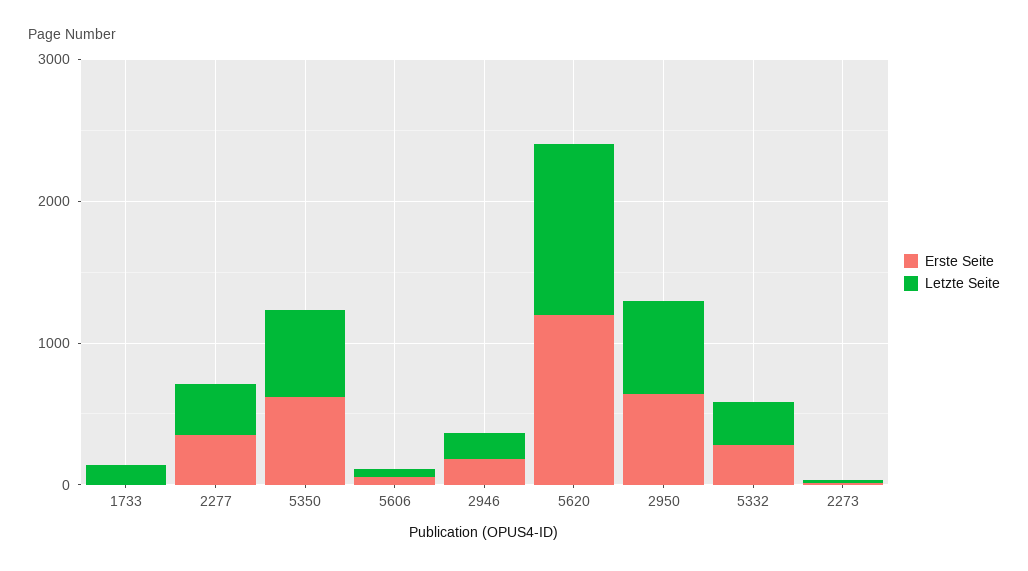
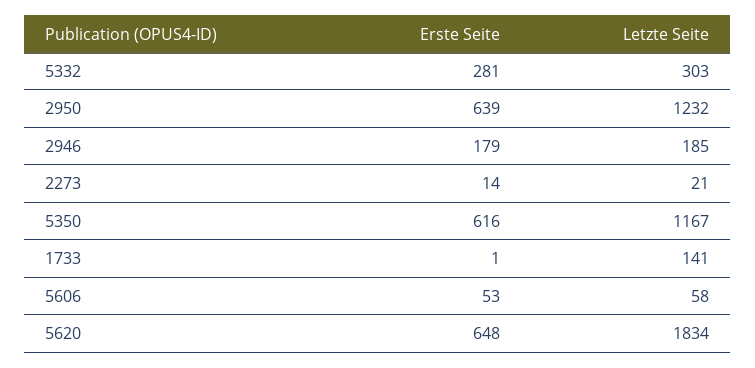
  {
    "Erste Seite": {
      "1733": 1,
-     "2277": 400,
      "5350": 616,
      "5606": 53,
      "2946": 179,
-     "5620": 1200,
+     "5620": 648,
      "2950": 639,
      "5332": 281,
      "2273": 14
    },
    "Letzte Seite": {
      "1733": 141,
-     "2277": 400,
-     "5350": 600,
+     "5350": 1167,
      "5606": 58,
      "2946": 185,
-     "5620": 1200,
+     "5620": 1834,
-     "2950": 600,
+     "2950": 1232,
      "5332": 303,
      "2273": 21
    }
  }

